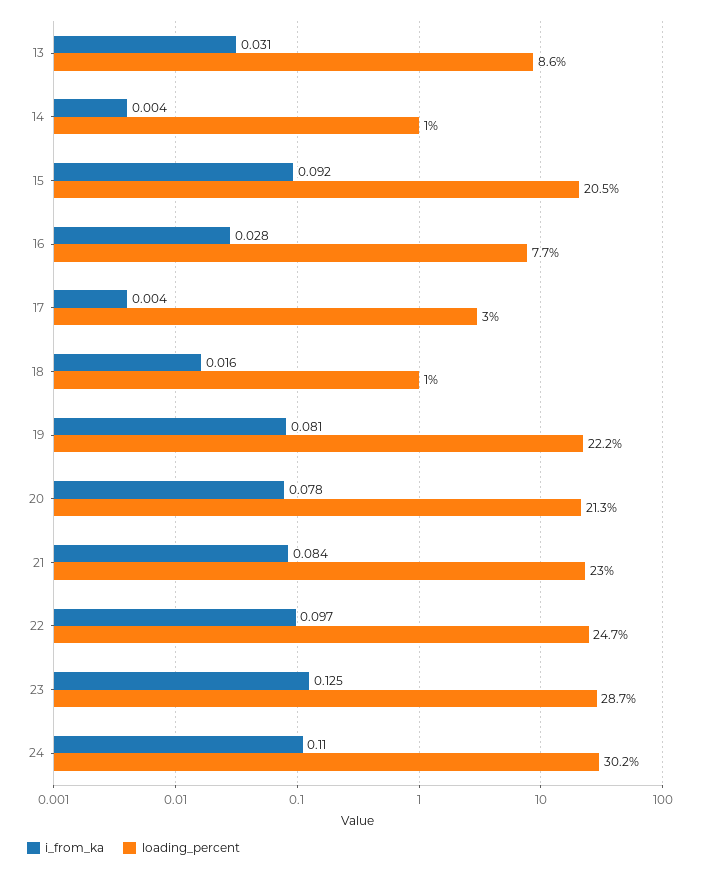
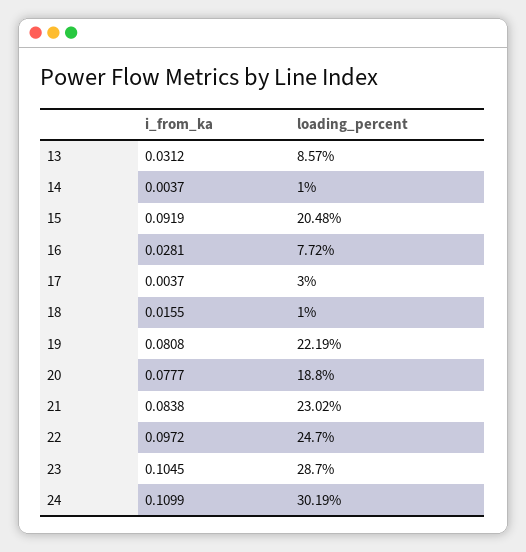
  {
    "i_from_ka": {
      "13": 0.0312,
      "14": 0.0037,
      "15": 0.0919,
      "16": 0.0281,
      "17": 0.0037,
      "18": 0.0155,
      "19": 0.0808,
      "20": 0.0777,
      "21": 0.0838,
      "22": 0.0972,
-     "23": 0.125,
+     "23": 0.1045,
      "24": 0.1099
    },
    "loading_percent": {
      "13": 8.57,
      "14": 1,
      "15": 20.48,
      "16": 7.72,
      "17": 3,
      "18": 1,
      "19": 22.19,
-     "20": 21.3,
+     "20": 18.8,
      "21": 23.02,
      "22": 24.7,
      "23": 28.7,
      "24": 30.19
    }
  }

